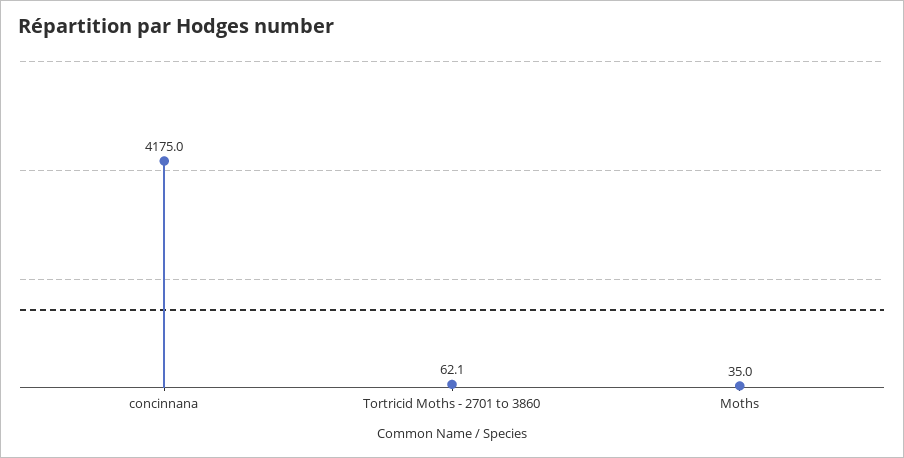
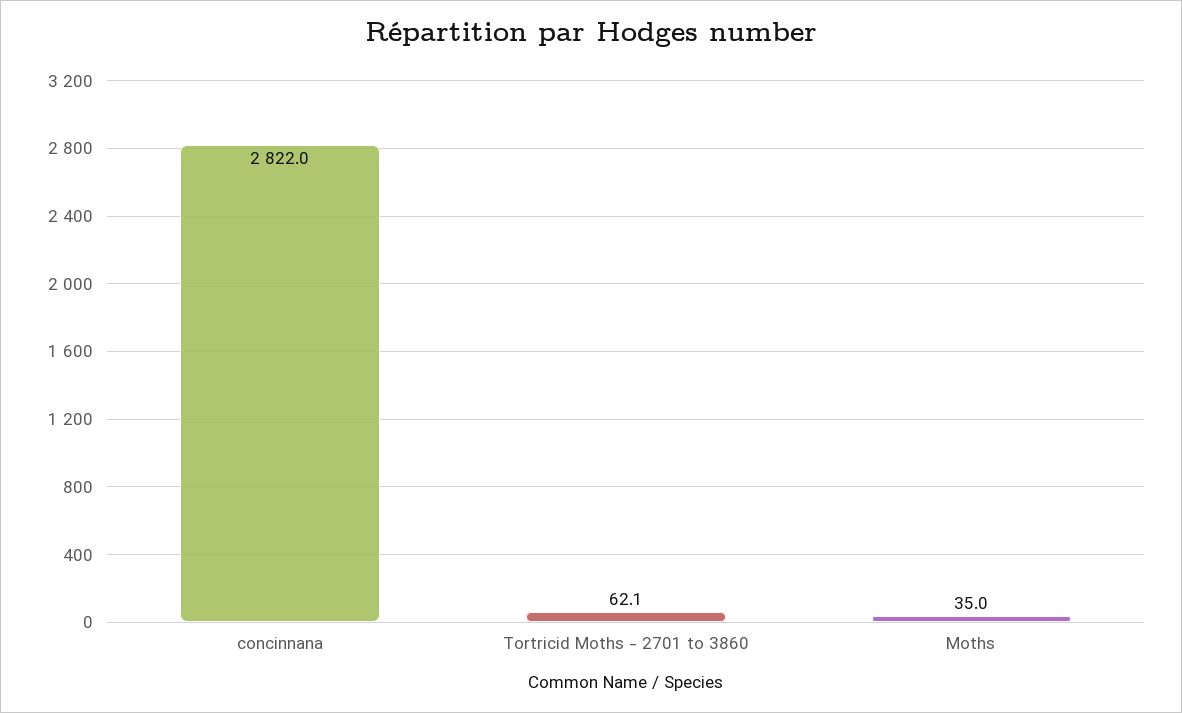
  {
-   "concinnana": 4175,
+   "concinnana": 2822,
    "Tortricid Moths - 2701 to 3860": 62.1,
    "Moths": 35
  }

